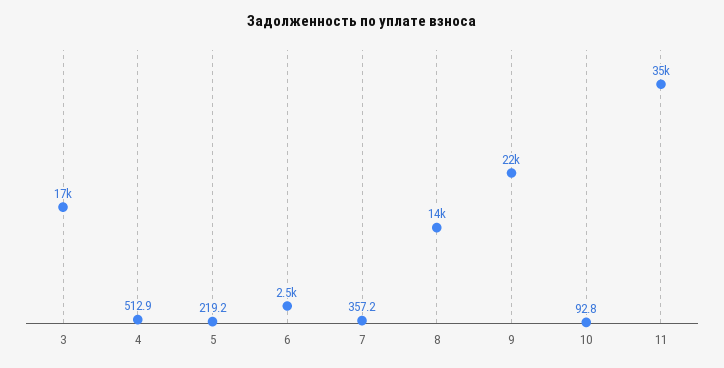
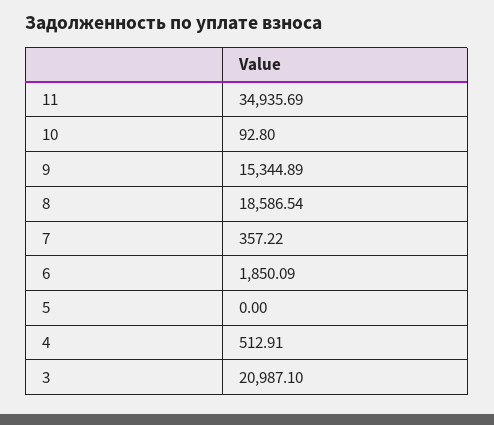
  {
-   "3": 17000,
+   "3": 20987.1,
    "4": 512.91,
-   "5": 219.2,
+   "5": 0,
-   "6": 2500,
+   "6": 1850.09,
    "7": 357.22,
-   "8": 14000,
+   "8": 18586.54,
-   "9": 22000,
+   "9": 15344.89,
    "10": 92.8,
    "11": 34935.69
  }

